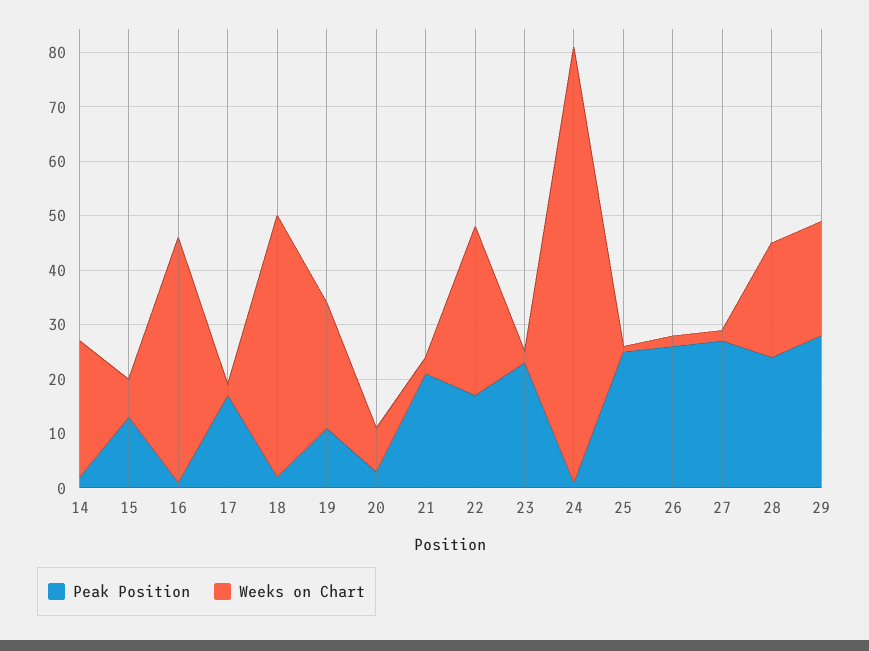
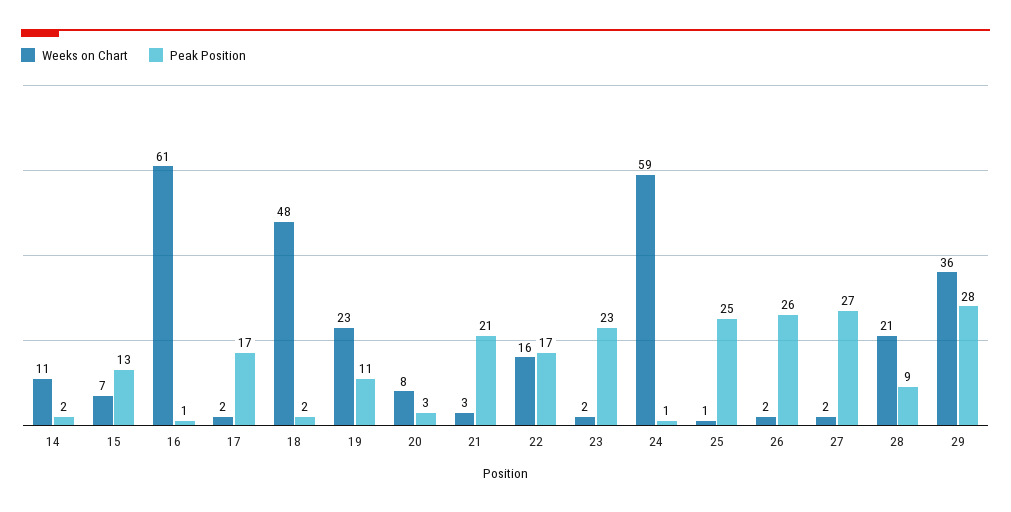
  {
    "Peak Position": {
      "14": 2,
      "15": 13,
      "16": 1,
      "17": 17,
      "18": 2,
      "19": 11,
      "20": 3,
      "21": 21,
      "22": 17,
      "23": 23,
      "24": 1,
      "25": 25,
      "26": 26,
      "27": 27,
-     "28": 25,
+     "28": 9,
      "29": 28
    },
    "Weeks on Chart": {
-     "14": 25,
+     "14": 11,
      "15": 7,
-     "16": 45,
+     "16": 61,
      "17": 2,
      "18": 48,
      "19": 23,
      "20": 8,
      "21": 3,
-     "22": 30,
+     "22": 16,
      "23": 2,
-     "24": 80,
+     "24": 59,
      "25": 1,
      "26": 2,
      "27": 2,
      "28": 21,
-     "29": 20
+     "29": 36
    }
  }

